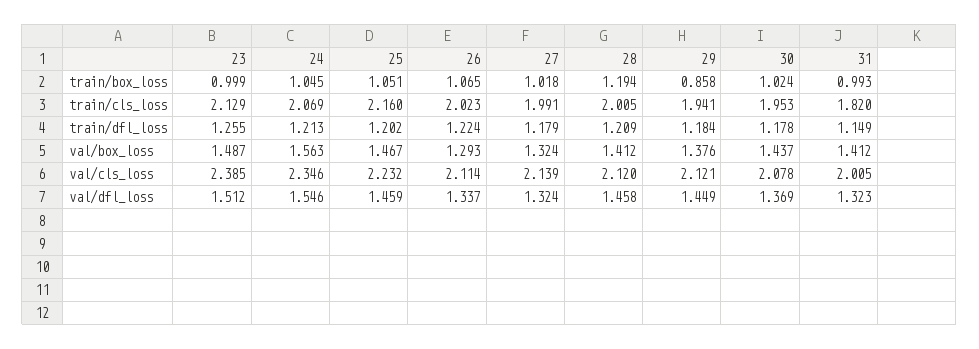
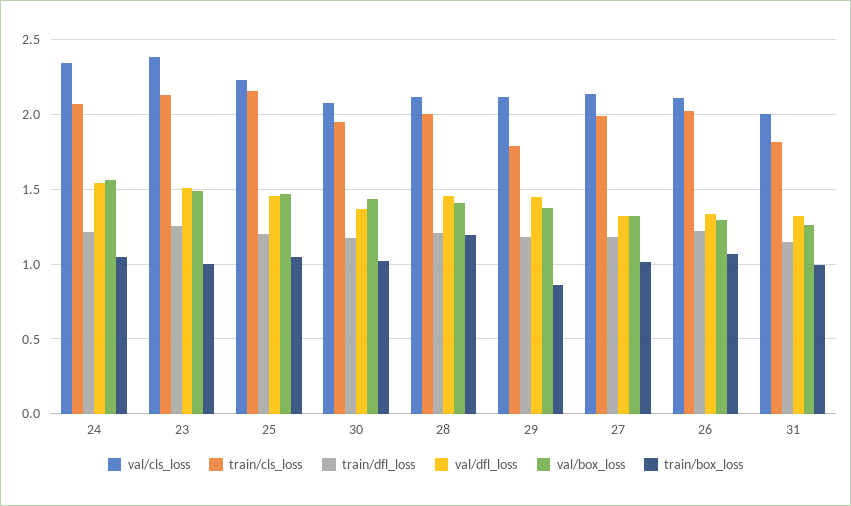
  {
    "train/box_loss": {
      "23": 0.999,
      "24": 1.045,
      "25": 1.051,
      "26": 1.065,
      "27": 1.018,
      "28": 1.194,
      "29": 0.858,
      "30": 1.024,
      "31": 0.993
    },
    "train/cls_loss": {
      "23": 2.129,
      "24": 2.069,
      "25": 2.16,
      "26": 2.023,
      "27": 1.991,
      "28": 2.005,
-     "29": 1.941,
+     "29": 1.8,
      "30": 1.953,
      "31": 1.82
    },
    "train/dfl_loss": {
      "23": 1.255,
      "24": 1.213,
      "25": 1.202,
      "26": 1.224,
      "27": 1.179,
      "28": 1.209,
      "29": 1.184,
      "30": 1.178,
      "31": 1.149
    },
    "val/box_loss": {
      "23": 1.487,
      "24": 1.563,
      "25": 1.467,
      "26": 1.293,
      "27": 1.324,
      "28": 1.412,
      "29": 1.376,
      "30": 1.437,
-     "31": 1.412
+     "31": 1.25
    },
    "val/cls_loss": {
      "23": 2.385,
      "24": 2.346,
      "25": 2.232,
      "26": 2.114,
      "27": 2.139,
      "28": 2.12,
      "29": 2.121,
      "30": 2.078,
      "31": 2.005
    },
    "val/dfl_loss": {
      "23": 1.512,
      "24": 1.546,
      "25": 1.459,
      "26": 1.337,
      "27": 1.324,
      "28": 1.458,
      "29": 1.449,
      "30": 1.369,
      "31": 1.323
    }
  }

